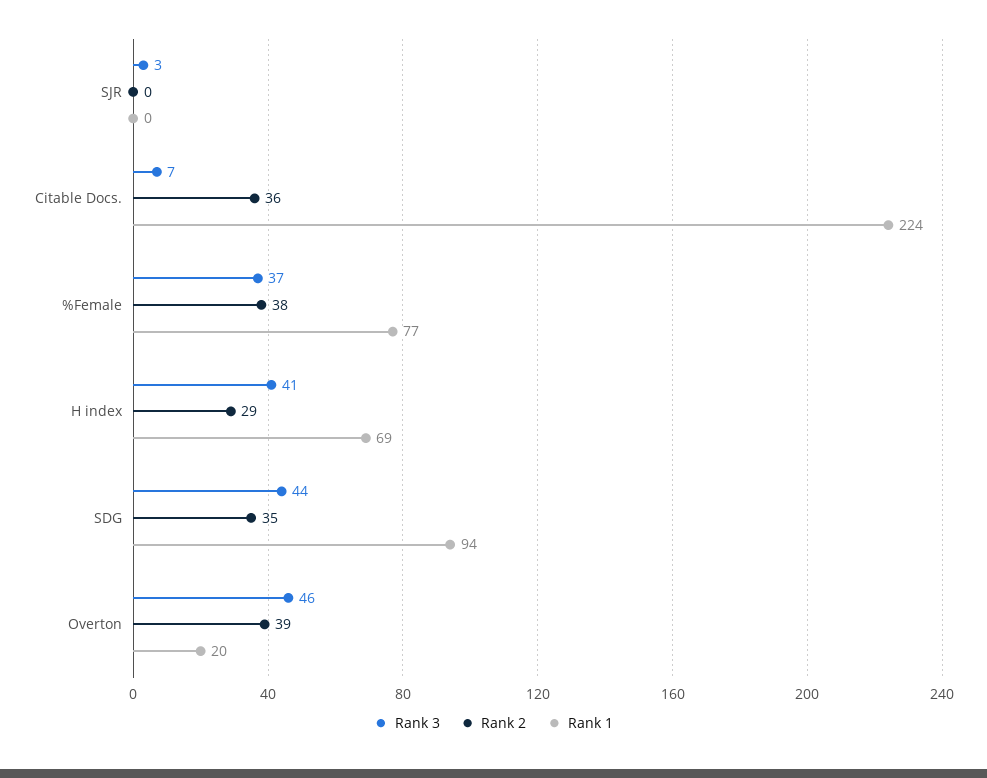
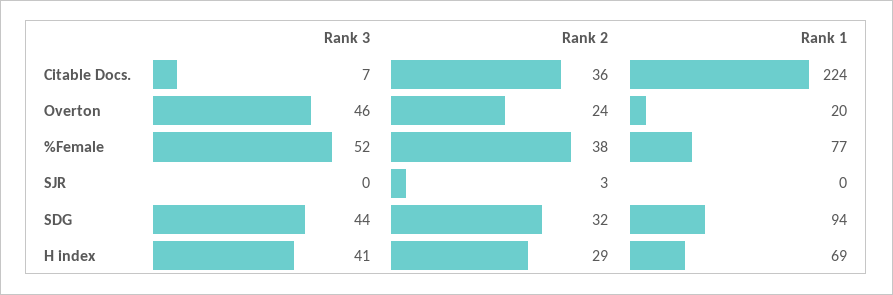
  {
    "Rank 3": {
-     "SJR": 3,
+     "SJR": 0,
      "Citable Docs.": 7,
-     "%Female": 37,
+     "%Female": 52,
      "H index": 41,
      "SDG": 44,
      "Overton": 46
    },
    "Rank 2": {
-     "SJR": 0,
+     "SJR": 3,
      "Citable Docs.": 36,
      "%Female": 38,
      "H index": 29,
-     "SDG": 35,
+     "SDG": 32,
-     "Overton": 39
+     "Overton": 24
    },
    "Rank 1": {
      "SJR": 0,
      "Citable Docs.": 224,
      "%Female": 77,
      "H index": 69,
      "SDG": 94,
      "Overton": 20
    }
  }

